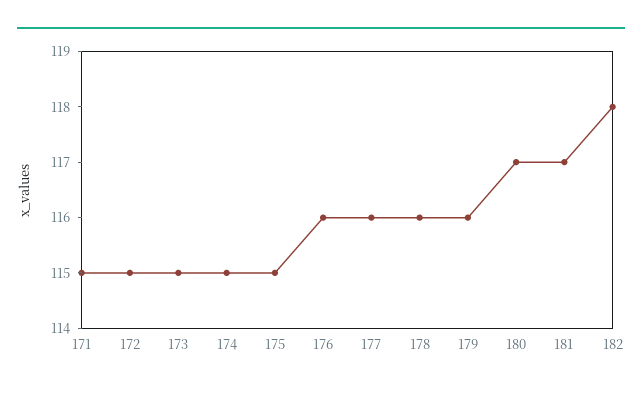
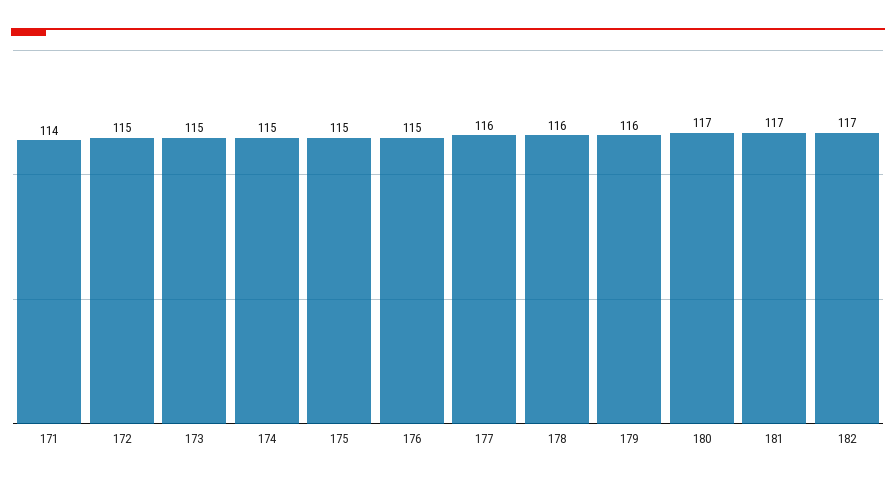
  {
-   "171": 115,
+   "171": 114,
    "172": 115,
    "173": 115,
    "174": 115,
    "175": 115,
-   "176": 116,
+   "176": 115,
    "177": 116,
    "178": 116,
    "179": 116,
    "180": 117,
    "181": 117,
-   "182": 118
+   "182": 117
  }

